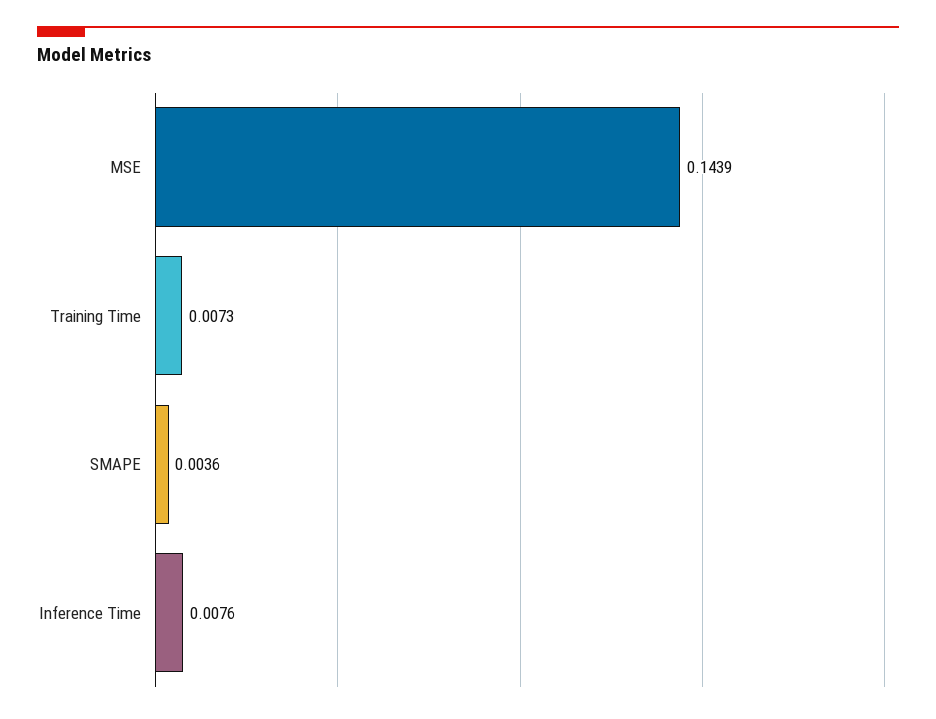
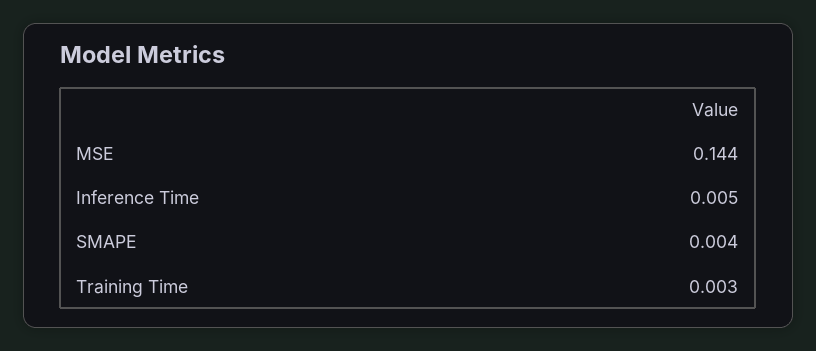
  {
    "MSE": 0.1439,
-   "Training Time": 0.0073,
+   "Training Time": 0.003,
    "SMAPE": 0.0036,
-   "Inference Time": 0.0076
+   "Inference Time": 0.005
  }

